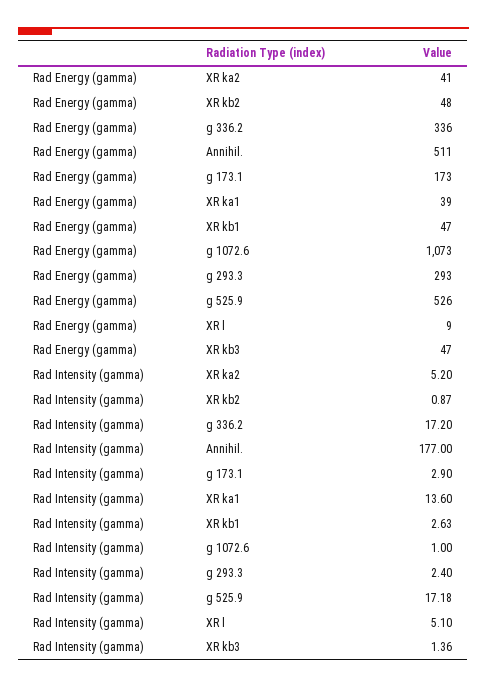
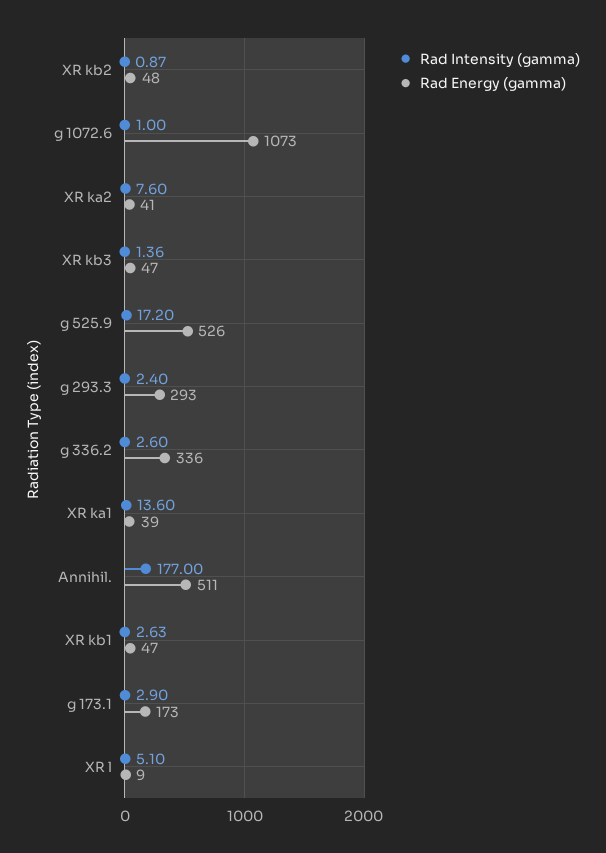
  {
    "Rad Energy (gamma)": {
      "XR ka2": 41,
      "XR kb2": 48,
      "g 336.2": 336,
      "Annihil.": 511,
      "g 173.1": 173,
      "XR ka1": 39,
      "XR kb1": 47,
      "g 1072.6": 1073,
      "g 293.3": 293,
      "g 525.9": 526,
      "XR l": 9,
      "XR kb3": 47
    },
    "Rad Intensity (gamma)": {
-     "XR ka2": 5.2,
+     "XR ka2": 7.6,
      "XR kb2": 0.87,
-     "g 336.2": 17.2,
+     "g 336.2": 2.6,
      "Annihil.": 177,
      "g 173.1": 2.9,
      "XR ka1": 13.6,
      "XR kb1": 2.63,
      "g 1072.6": 1,
      "g 293.3": 2.4,
-     "g 525.9": 17.18,
+     "g 525.9": 17.2,
      "XR l": 5.1,
      "XR kb3": 1.36
    }
  }

